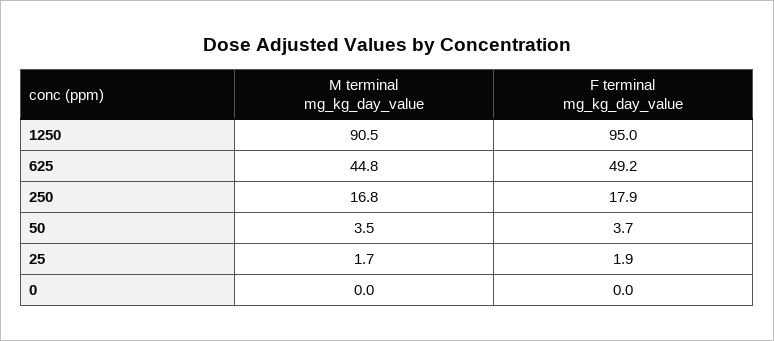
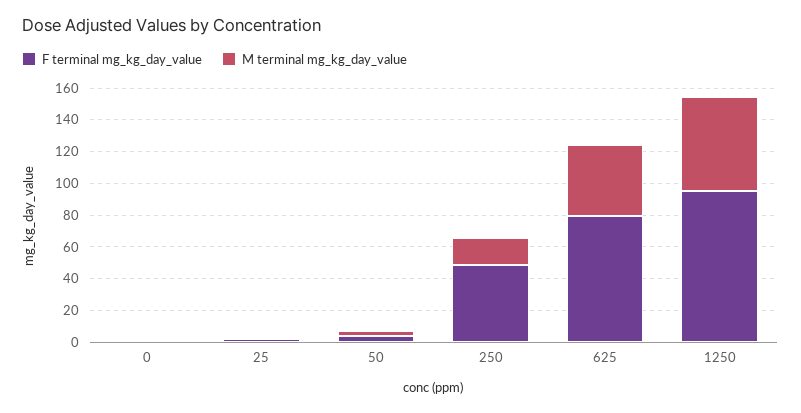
  {
    "M terminal mg_kg_day_value": {
-     "1250": 90.5,
+     "1250": 60,
      "625": 44.8,
      "250": 16.8,
      "50": 3.5,
      "25": 1.7,
      "0": 0
    },
    "F terminal mg_kg_day_value": {
      "1250": 95,
-     "625": 49.2,
+     "625": 80,
-     "250": 17.9,
+     "250": 50,
      "50": 3.7,
      "25": 1.9,
      "0": 0
    }
  }

